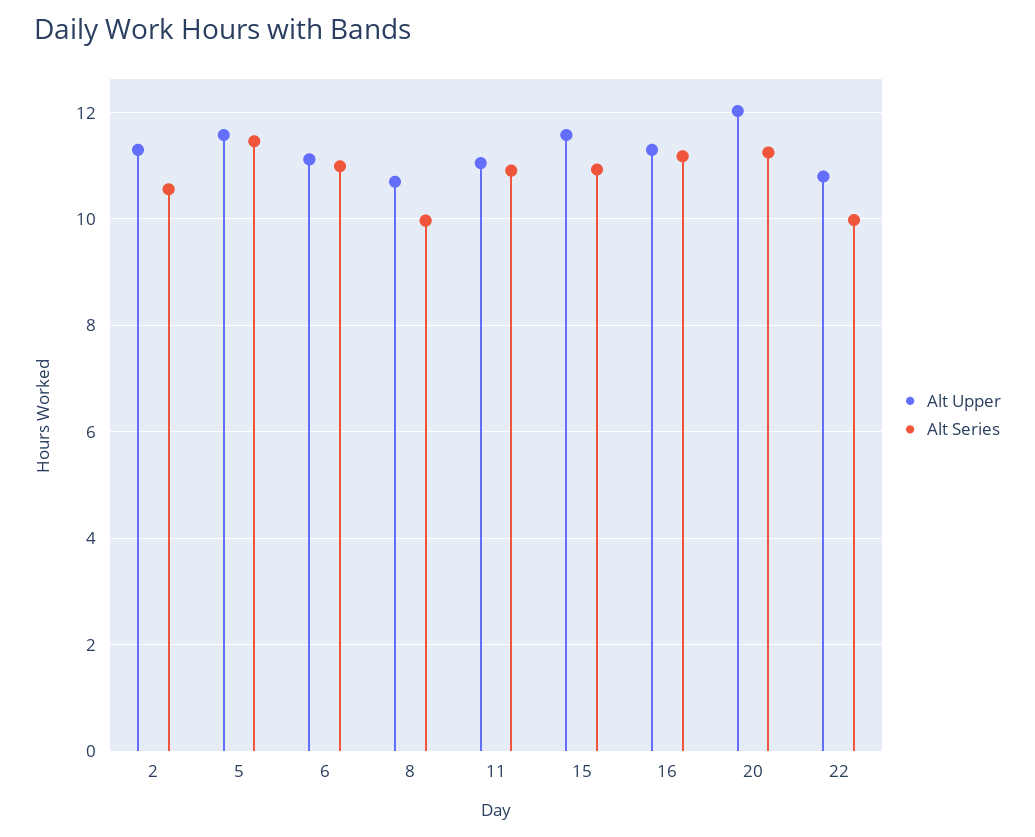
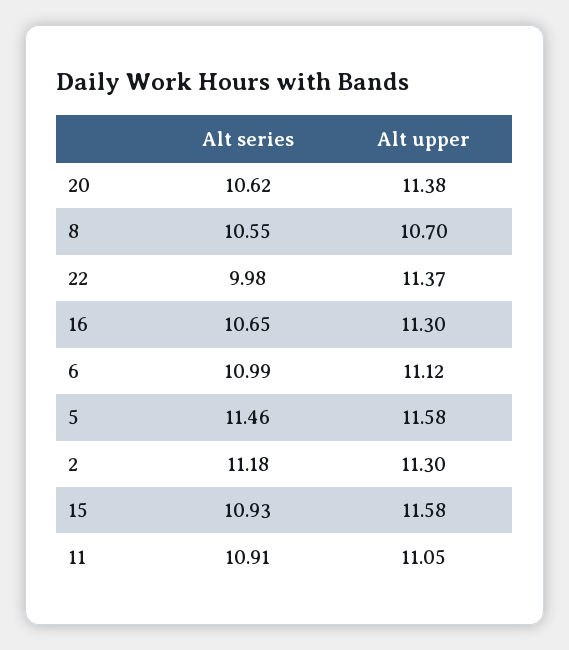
  {
    "Alt Upper": {
      "2": 11.3,
      "5": 11.58,
      "6": 11.12,
      "8": 10.7,
      "11": 11.05,
      "15": 11.58,
      "16": 11.3,
-     "20": 12,
+     "20": 11.38,
-     "22": 10.8
+     "22": 11.37
    },
    "Alt Series": {
-     "2": 10.6,
+     "2": 11.18,
      "5": 11.46,
      "6": 10.99,
-     "8": 10,
+     "8": 10.55,
      "11": 10.91,
      "15": 10.93,
-     "16": 11.2,
+     "16": 10.65,
-     "20": 11.2,
+     "20": 10.62,
      "22": 9.98
    }
  }

